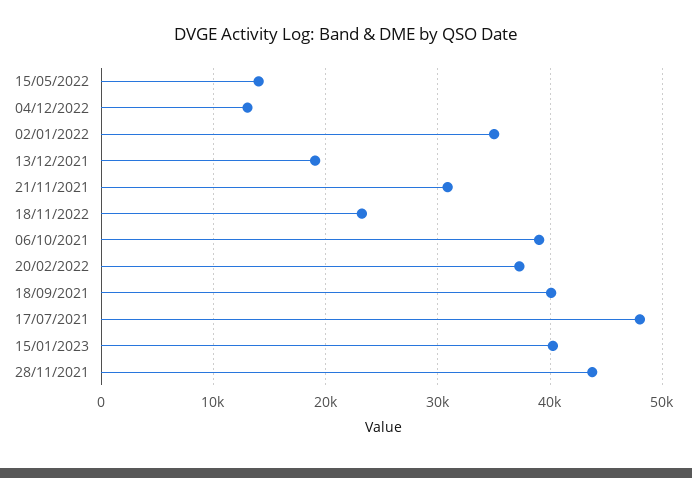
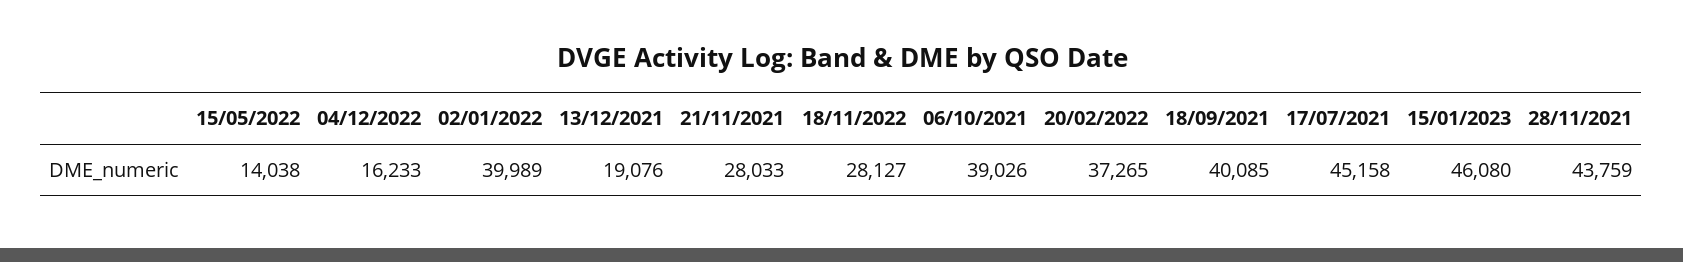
  {
    "15/05/2022": 14038,
-   "04/12/2022": 13000,
+   "04/12/2022": 16233,
-   "02/01/2022": 35000,
+   "02/01/2022": 39989,
    "13/12/2021": 19076,
-   "21/11/2021": 31000,
+   "21/11/2021": 28033,
-   "18/11/2022": 23000,
+   "18/11/2022": 28127,
    "06/10/2021": 39026,
    "20/02/2022": 37265,
    "18/09/2021": 40085,
-   "17/07/2021": 48000,
+   "17/07/2021": 45158,
-   "15/01/2023": 40000,
+   "15/01/2023": 46080,
    "28/11/2021": 43759
  }

